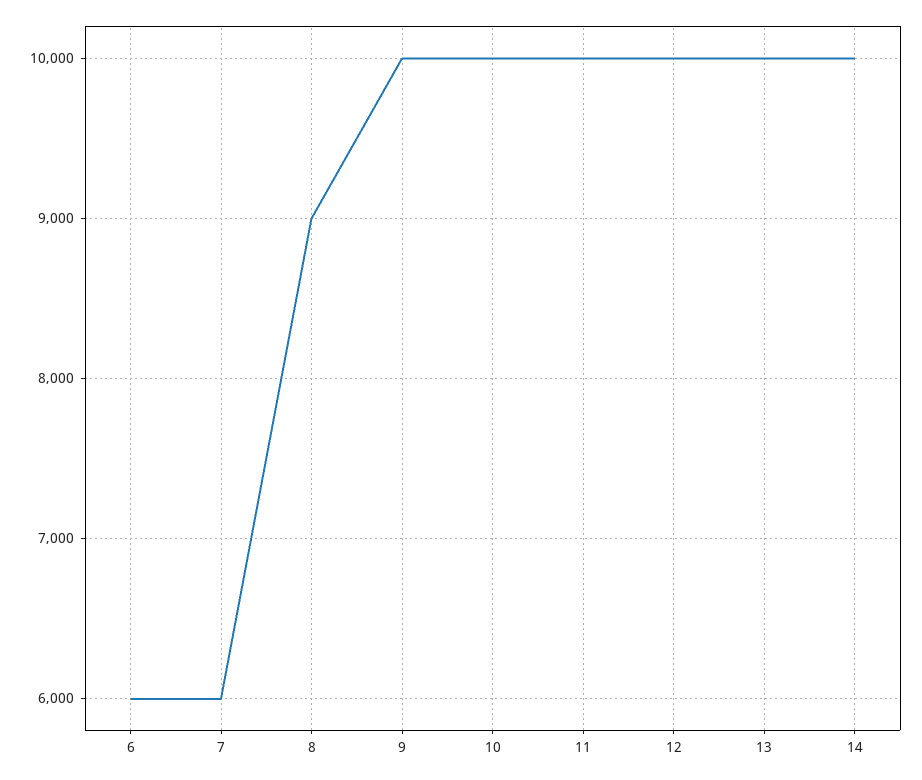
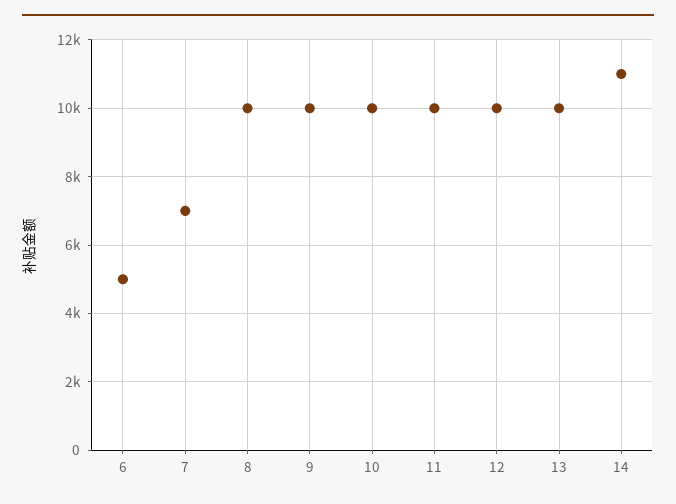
  {
-   "6": 6000,
+   "6": 5000,
-   "7": 6000,
+   "7": 7000,
-   "8": 9000,
+   "8": 10000,
    "9": 10000,
    "10": 10000,
    "11": 10000,
    "12": 10000,
    "13": 10000,
-   "14": 10000
+   "14": 11000
  }

